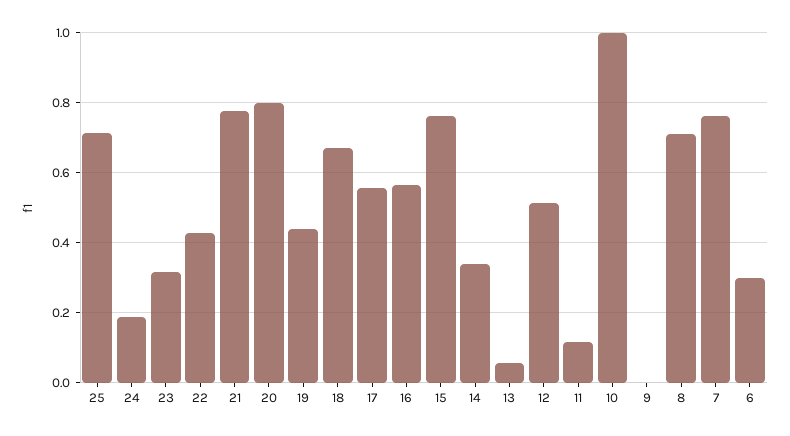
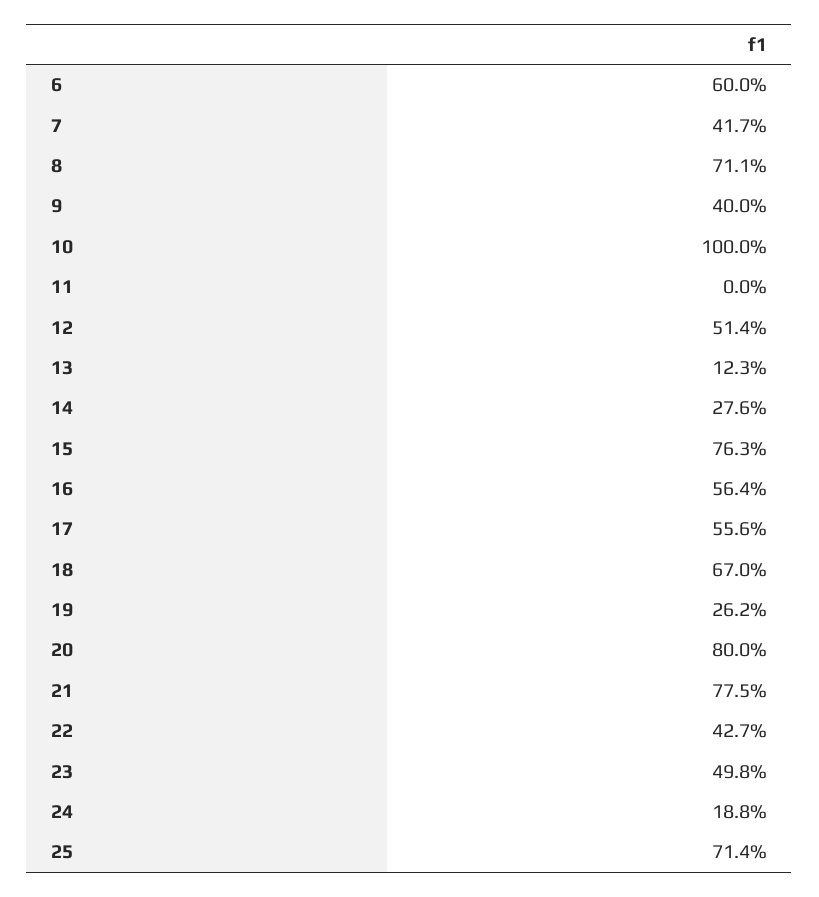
  {
    "25": 0.714,
    "24": 0.188,
-   "23": 0.32,
+   "23": 0.498,
    "22": 0.427,
    "21": 0.775,
    "20": 0.8,
-   "19": 0.44,
+   "19": 0.262,
    "18": 0.67,
    "17": 0.556,
    "16": 0.564,
    "15": 0.763,
-   "14": 0.34,
+   "14": 0.276,
-   "13": 0.06,
+   "13": 0.123,
    "12": 0.514,
-   "11": 0.12,
+   "11": 0,
    "10": 1,
-   "9": 0,
+   "9": 0.4,
    "8": 0.711,
-   "7": 0.76,
+   "7": 0.417,
-   "6": 0.3
+   "6": 0.6
  }

